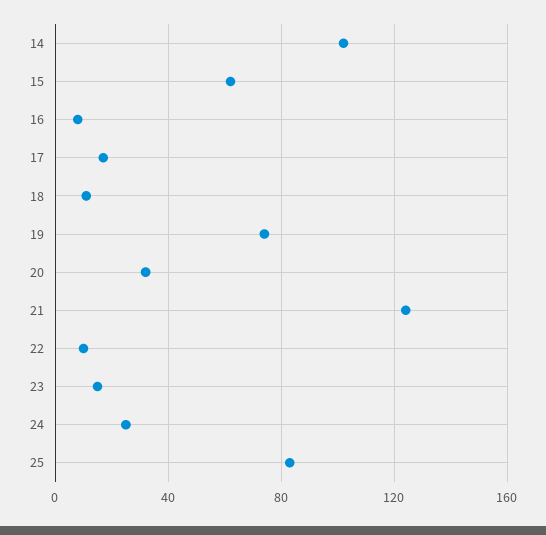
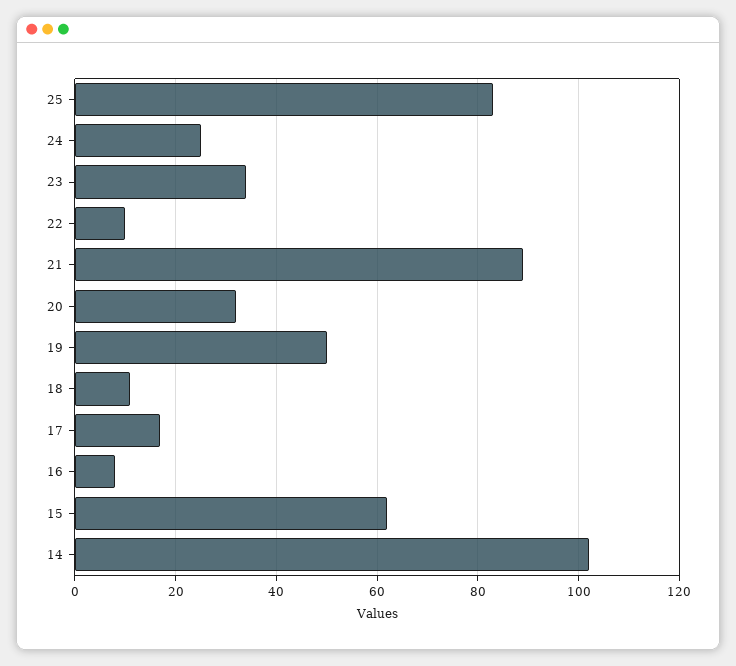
  {
    "14": 100,
    "15": 60,
    "16": 10,
    "17": 15,
    "18": 10,
-   "19": 75,
+   "19": 50,
    "20": 30,
-   "21": 125,
+   "21": 90,
    "22": 10,
-   "23": 15,
+   "23": 35,
    "24": 25,
    "25": 85
  }

